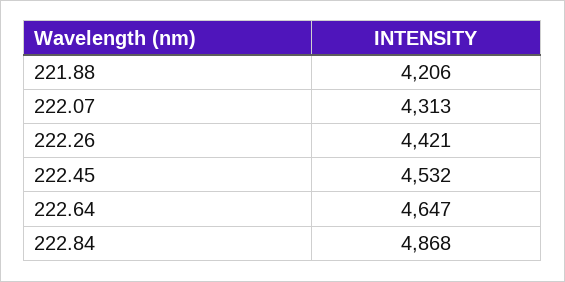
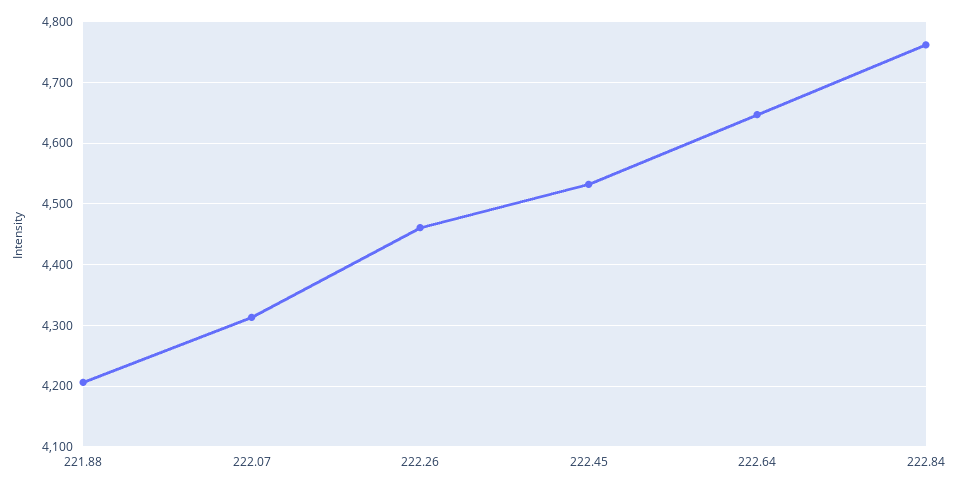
  {
    "221.88": 4206,
    "222.07": 4313,
-   "222.26": 4421,
+   "222.26": 4460,
    "222.45": 4532,
    "222.64": 4647,
-   "222.84": 4868
+   "222.84": 4760
  }

